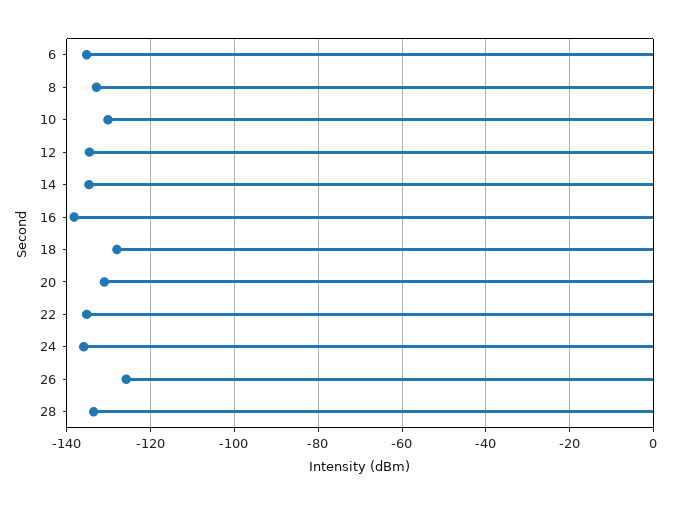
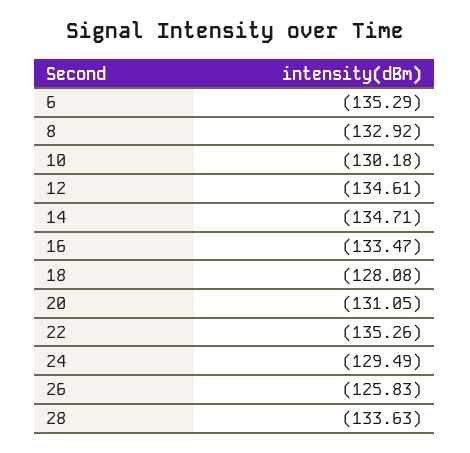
  {
    "6": -135.29,
    "8": -132.92,
    "10": -130.18,
    "12": -134.61,
    "14": -134.71,
-   "16": -138,
+   "16": -133.47,
    "18": -128.08,
    "20": -131.05,
    "22": -135.26,
-   "24": -136,
+   "24": -129.49,
    "26": -125.83,
    "28": -133.63
  }

